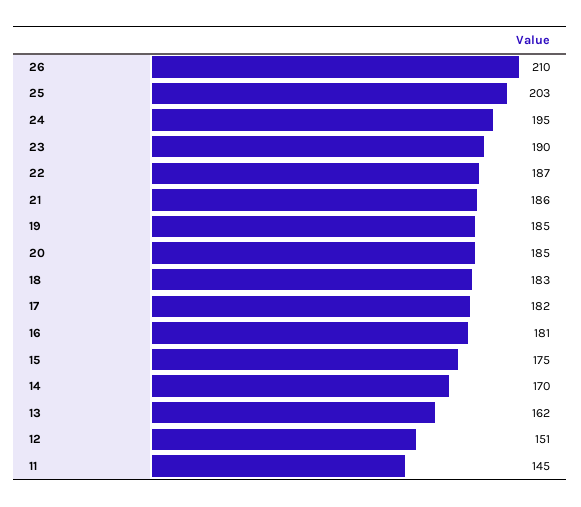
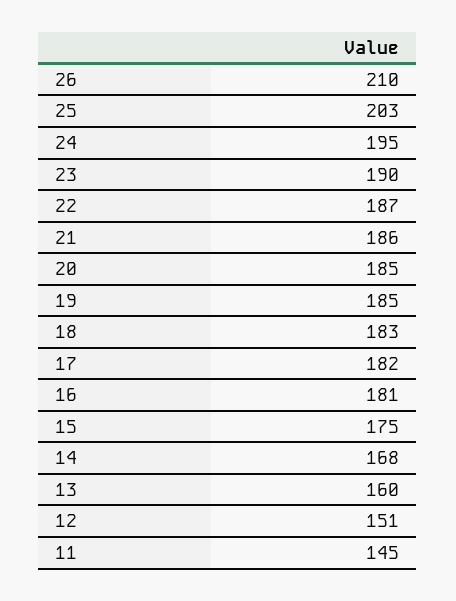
  {
    "26": 210,
    "25": 203,
    "24": 195,
    "23": 190,
    "22": 187,
    "21": 186,
    "19": 185,
    "20": 185,
    "18": 183,
    "17": 182,
    "16": 181,
    "15": 175,
-   "14": 170,
+   "14": 168,
-   "13": 162,
+   "13": 160,
    "12": 151,
    "11": 145
  }

